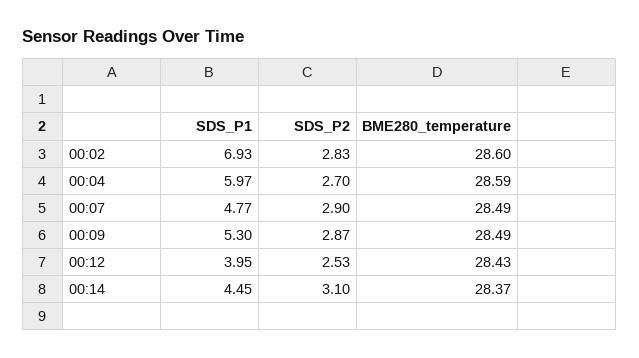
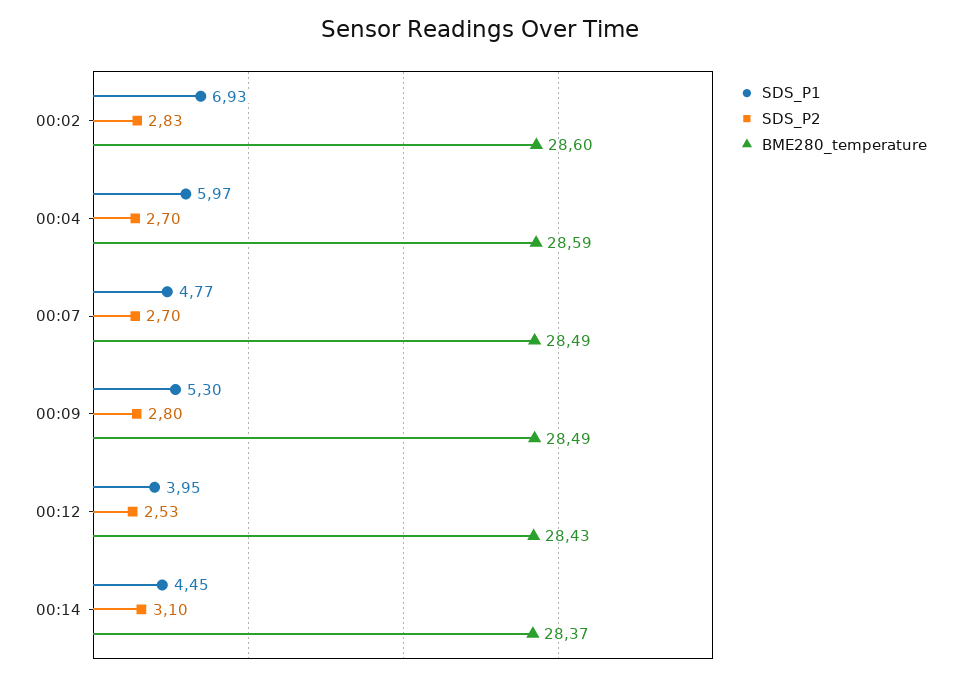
  {
    "SDS_P1": {
      "00:02": 6.93,
      "00:04": 5.97,
      "00:07": 4.77,
      "00:09": 5.3,
      "00:12": 3.95,
      "00:14": 4.45
    },
    "SDS_P2": {
      "00:02": 2.83,
      "00:04": 2.7,
-     "00:07": 2.9,
+     "00:07": 2.7,
-     "00:09": 2.87,
+     "00:09": 2.8,
      "00:12": 2.53,
      "00:14": 3.1
    },
    "BME280_temperature": {
      "00:02": 28.6,
      "00:04": 28.59,
      "00:07": 28.49,
      "00:09": 28.49,
      "00:12": 28.43,
      "00:14": 28.37
    }
  }

